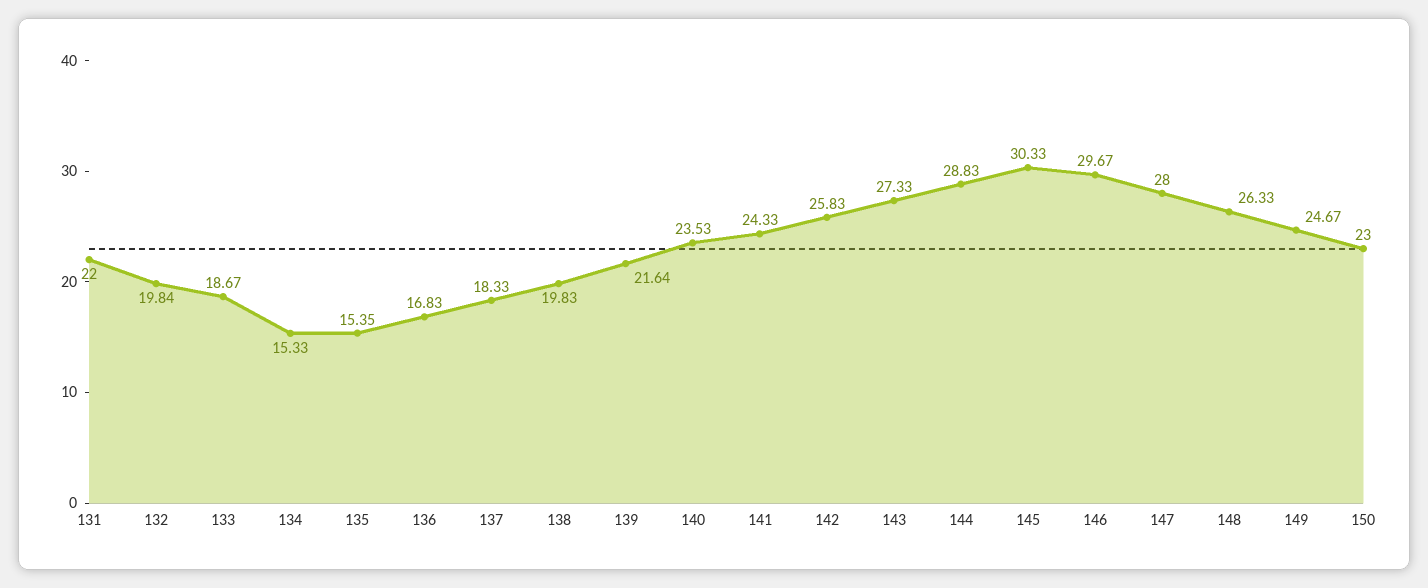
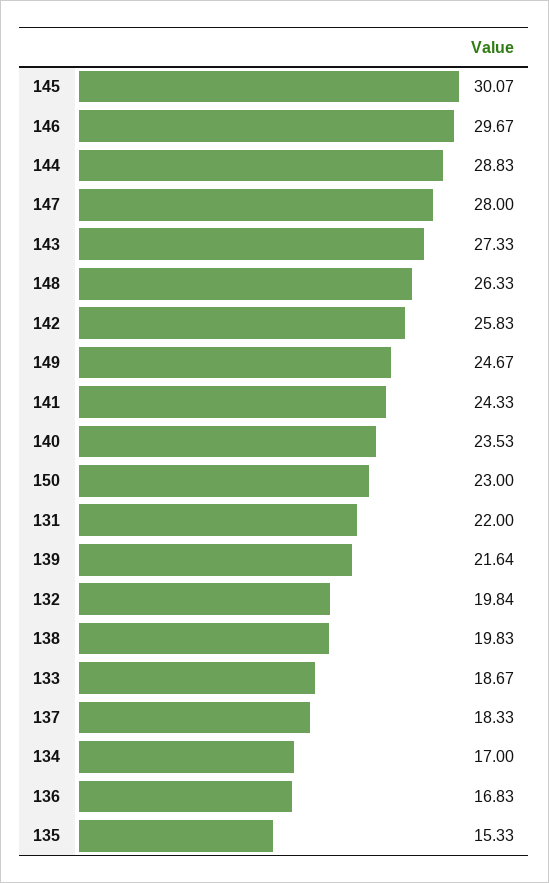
  {
    "131": 22,
    "132": 19.84,
    "133": 18.67,
-   "134": 15.33,
+   "134": 17,
-   "135": 15.35,
+   "135": 15.33,
    "136": 16.83,
    "137": 18.33,
    "138": 19.83,
    "139": 21.64,
    "140": 23.53,
    "141": 24.33,
    "142": 25.83,
    "143": 27.33,
    "144": 28.83,
-   "145": 30.33,
+   "145": 30.07,
    "146": 29.67,
    "147": 28,
    "148": 26.33,
    "149": 24.67,
    "150": 23
  }

